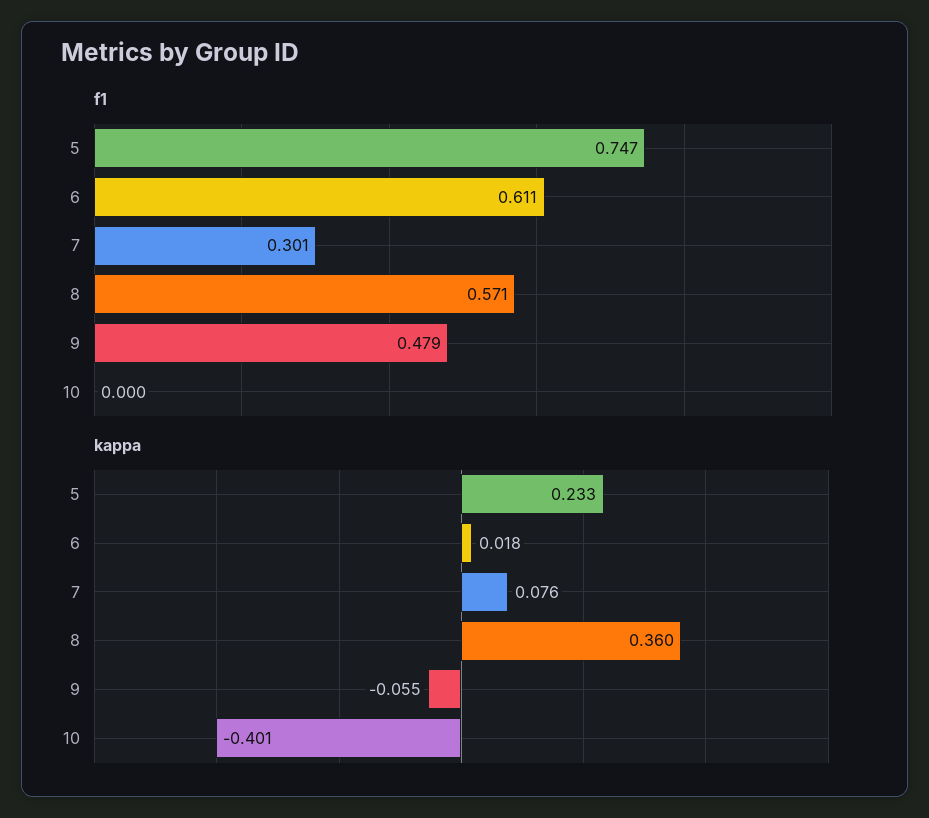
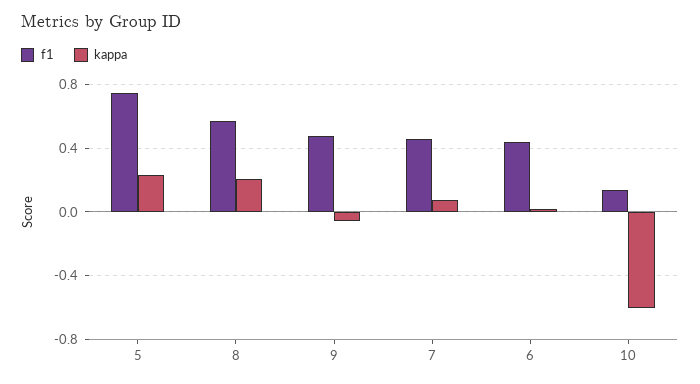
  {
    "f1": {
      "5": 0.747,
-     "6": 0.611,
+     "6": 0.45,
-     "7": 0.301,
+     "7": 0.45,
      "8": 0.571,
      "9": 0.479,
-     "10": 0
+     "10": 0.15
    },
    "kappa": {
      "5": 0.233,
      "6": 0.018,
      "7": 0.076,
-     "8": 0.36,
+     "8": 0.2,
      "9": -0.055,
-     "10": -0.401
+     "10": -0.6
    }
  }

